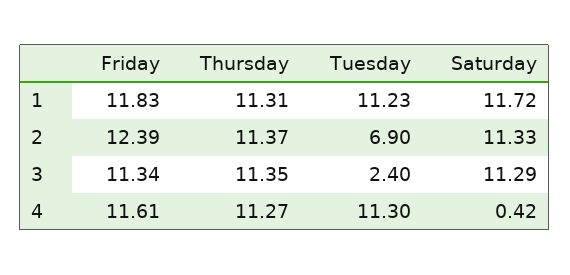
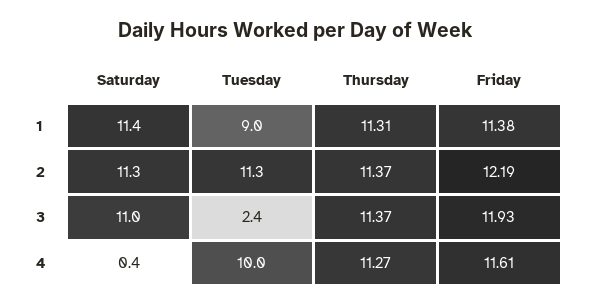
  {
    "Friday": {
-     "1": 11.83,
+     "1": 11.38,
-     "2": 12.39,
+     "2": 12.19,
-     "3": 11.34,
+     "3": 11.93,
      "4": 11.61
    },
    "Thursday": {
      "1": 11.31,
      "2": 11.37,
-     "3": 11.35,
+     "3": 11.37,
      "4": 11.27
    },
    "Tuesday": {
-     "1": 11.23,
+     "1": 9,
-     "2": 6.9,
+     "2": 11.3,
      "3": 2.4,
-     "4": 11.3
+     "4": 10
    },
    "Saturday": {
-     "1": 11.72,
+     "1": 11.4,
      "2": 11.33,
-     "3": 11.29,
+     "3": 11,
      "4": 0.42
    }
  }

